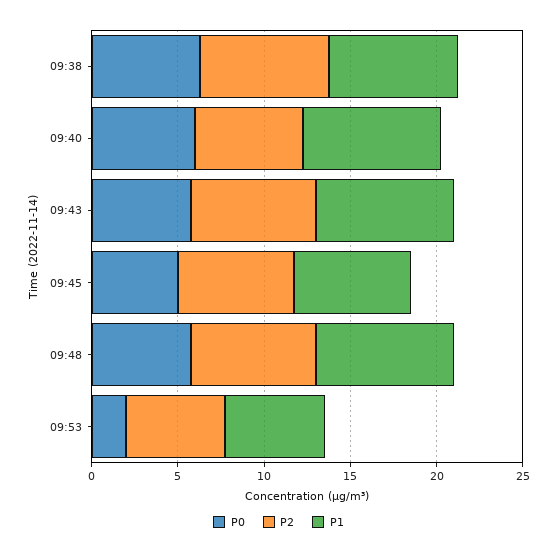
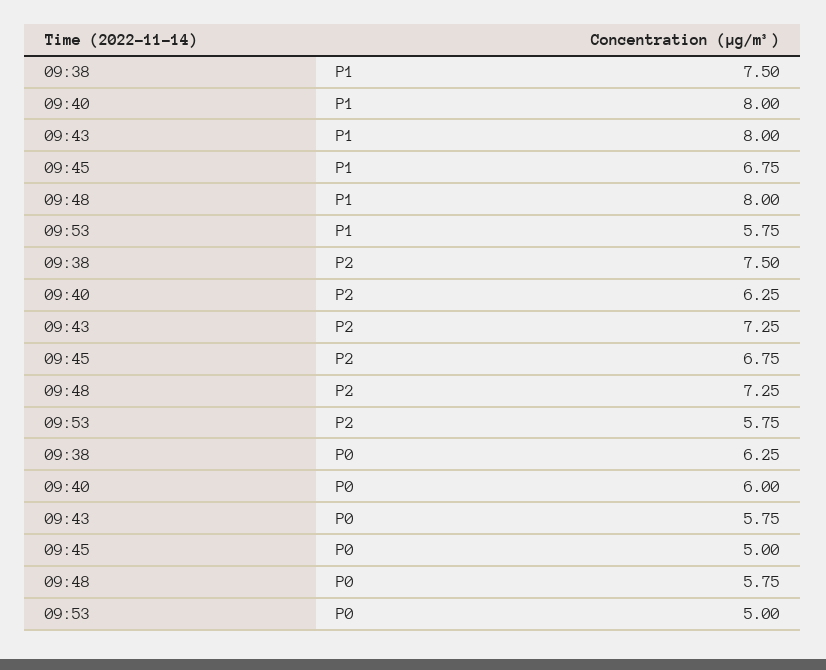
  {
    "P0": {
      "09:38": 6.25,
      "09:40": 6,
      "09:43": 5.75,
      "09:45": 5,
      "09:48": 5.75,
-     "09:53": 2
+     "09:53": 5
    },
    "P2": {
      "09:38": 7.5,
      "09:40": 6.25,
      "09:43": 7.25,
      "09:45": 6.75,
      "09:48": 7.25,
      "09:53": 5.75
    },
    "P1": {
      "09:38": 7.5,
      "09:40": 8,
      "09:43": 8,
      "09:45": 6.75,
      "09:48": 8,
      "09:53": 5.75
    }
  }

